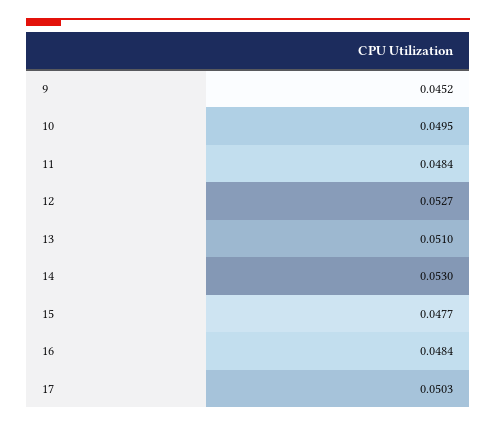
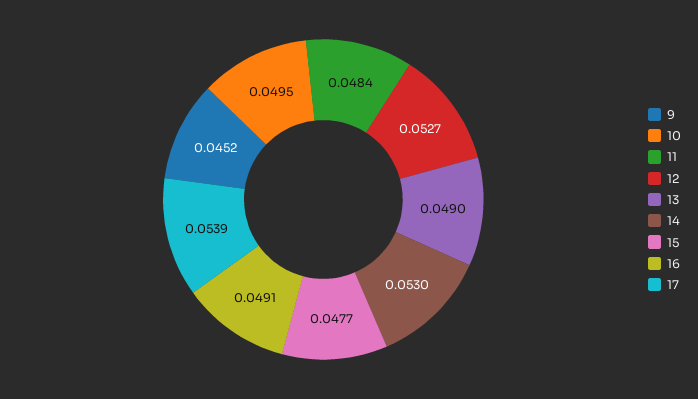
  {
    "9": 0.0452,
    "10": 0.0495,
    "11": 0.0484,
    "12": 0.0527,
-   "13": 0.051,
+   "13": 0.049,
    "14": 0.053,
    "15": 0.0477,
-   "16": 0.0484,
+   "16": 0.0491,
-   "17": 0.0503
+   "17": 0.0539
  }

